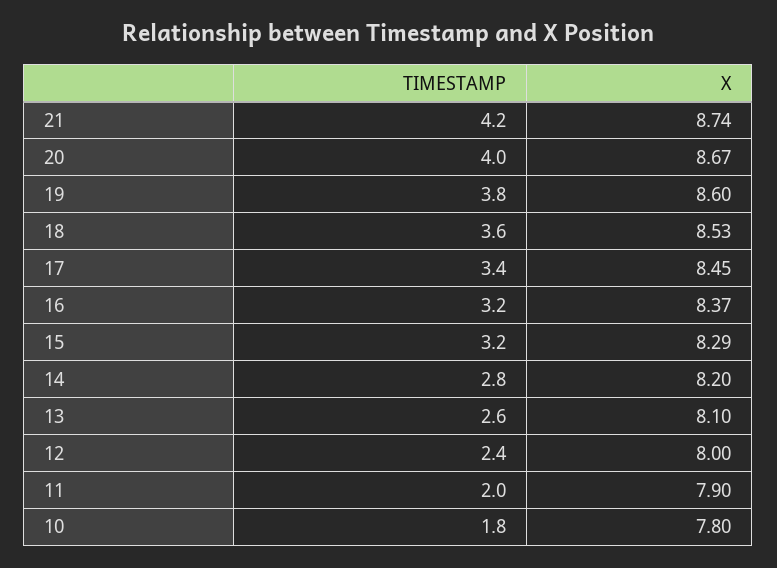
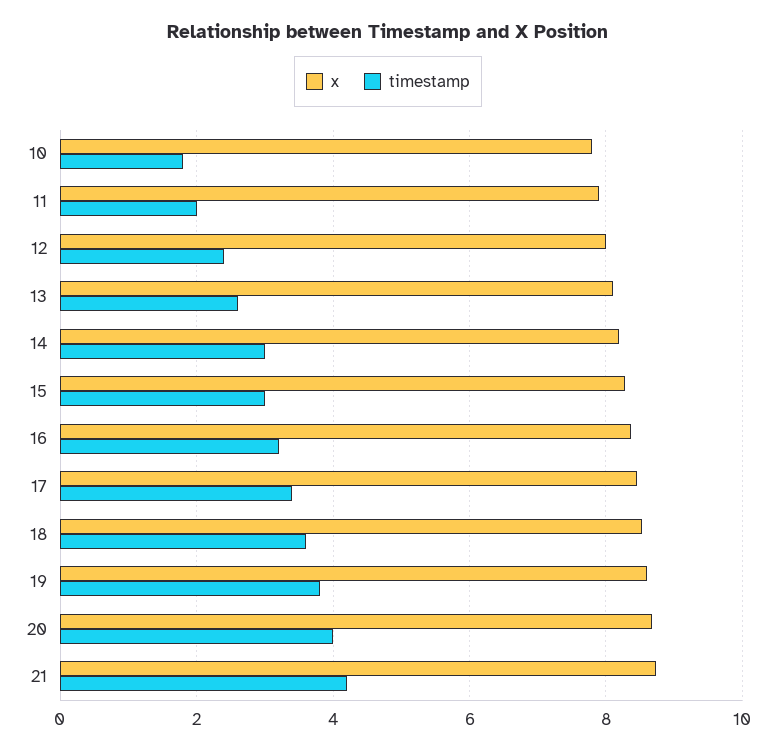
  {
    "TIMESTAMP": {
      "21": 4.2,
      "20": 4,
      "19": 3.8,
      "18": 3.6,
      "17": 3.4,
      "16": 3.2,
-     "15": 3.2,
+     "15": 3,
-     "14": 2.8,
+     "14": 3,
      "13": 2.6,
      "12": 2.4,
      "11": 2,
      "10": 1.8
    },
    "X": {
      "21": 8.74,
      "20": 8.67,
      "19": 8.6,
      "18": 8.53,
      "17": 8.45,
      "16": 8.37,
      "15": 8.29,
      "14": 8.2,
      "13": 8.1,
      "12": 8,
      "11": 7.9,
      "10": 7.8
    }
  }

